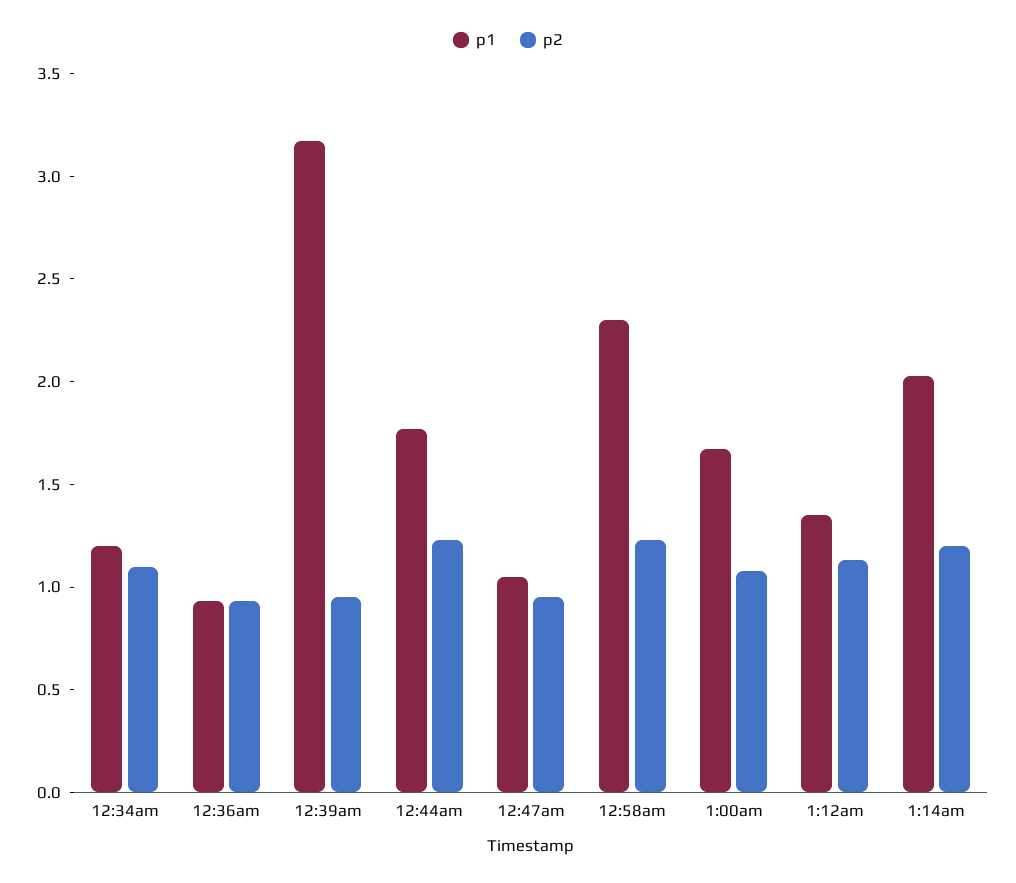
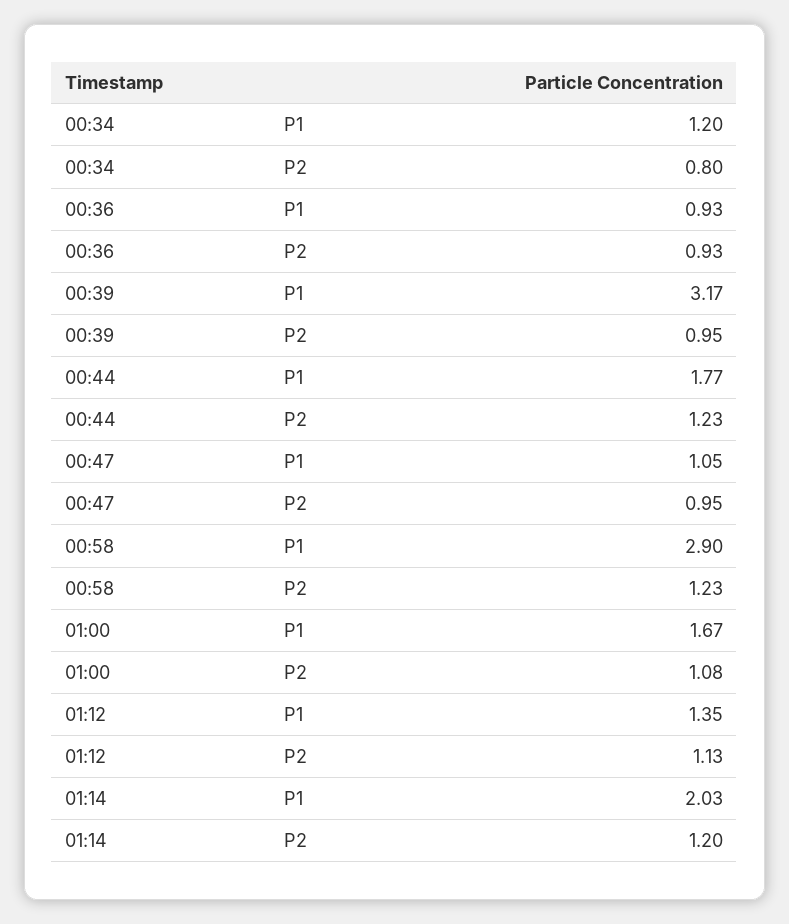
  {
    "p1": {
      "12:34am": 1.2,
      "12:36am": 0.93,
      "12:39am": 3.17,
      "12:44am": 1.77,
      "12:47am": 1.05,
-     "12:58am": 2.3,
+     "12:58am": 2.9,
      "1:00am": 1.67,
      "1:12am": 1.35,
      "1:14am": 2.03
    },
    "p2": {
-     "12:34am": 1.1,
+     "12:34am": 0.8,
      "12:36am": 0.93,
      "12:39am": 0.95,
      "12:44am": 1.23,
      "12:47am": 0.95,
      "12:58am": 1.23,
      "1:00am": 1.08,
      "1:12am": 1.13,
      "1:14am": 1.2
    }
  }

